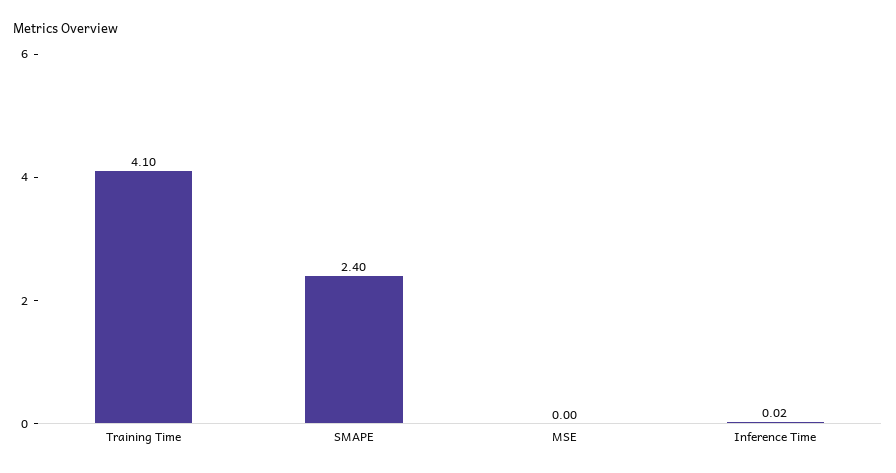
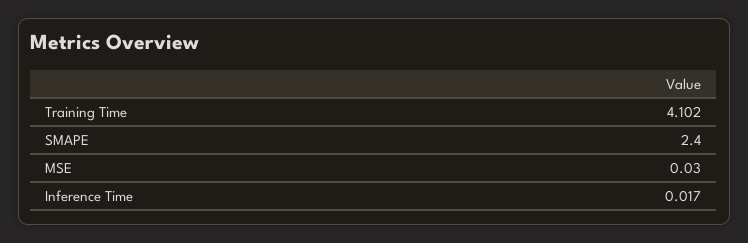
  {
    "Training Time": 4.102,
    "SMAPE": 2.4,
-   "MSE": 0,
+   "MSE": 0.03,
    "Inference Time": 0.017
  }

